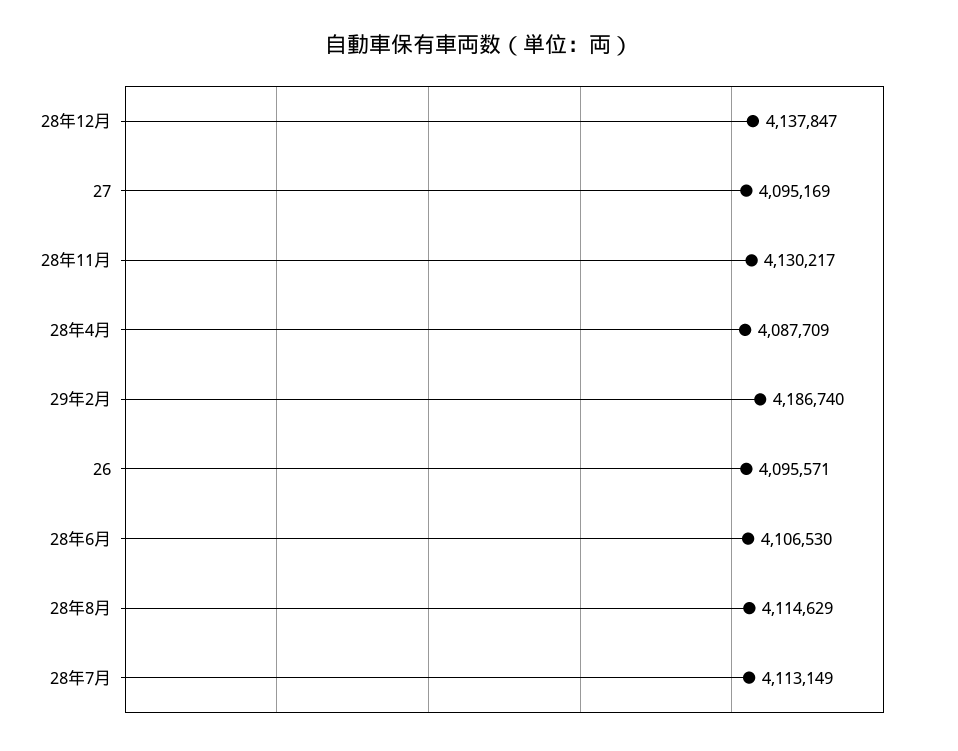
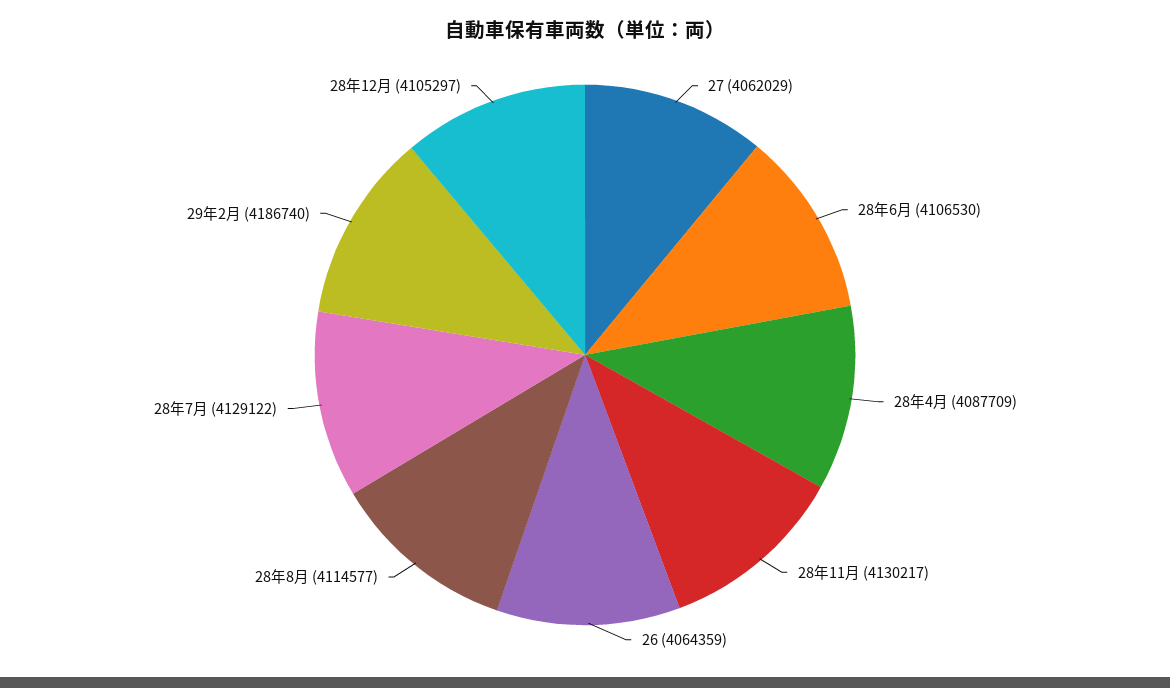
  {
-   "28年12月": 4137847,
+   "28年12月": 4105297,
-   "27": 4095169,
+   "27": 4062029,
    "28年11月": 4130217,
    "28年4月": 4087709,
    "29年2月": 4186740,
-   "26": 4095571,
+   "26": 4064359,
    "28年6月": 4106530,
-   "28年8月": 4114629,
+   "28年8月": 4114577,
-   "28年7月": 4113149
+   "28年7月": 4129122
  }

